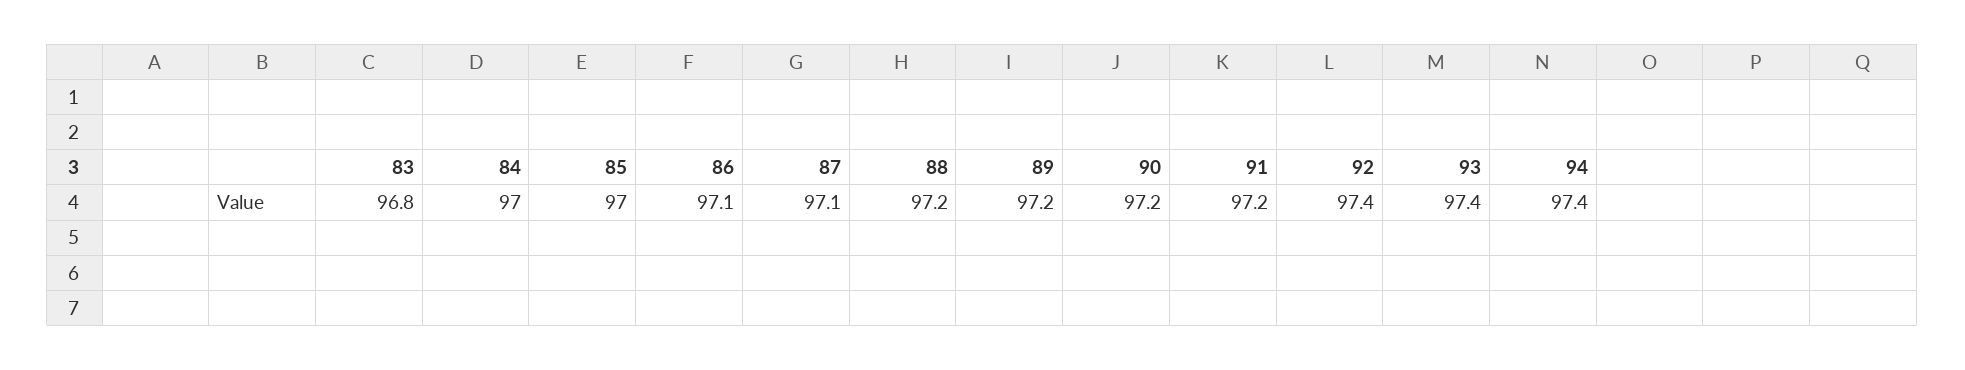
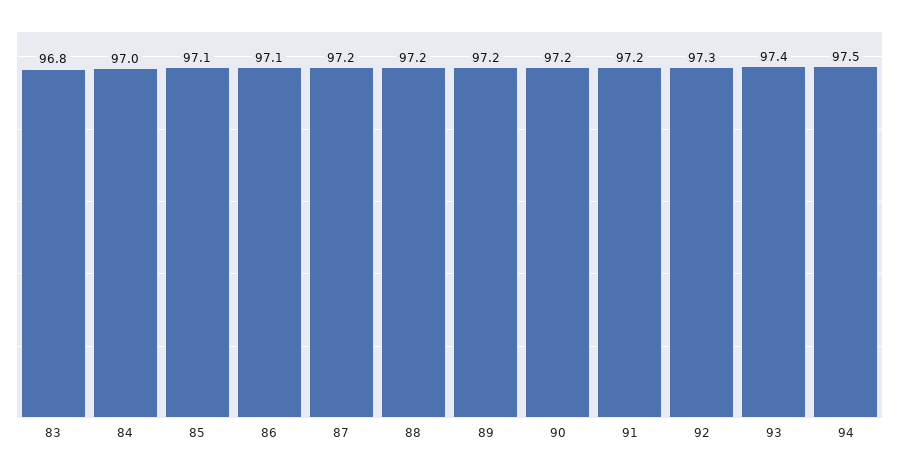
  {
    "83": 96.8,
    "84": 97,
-   "85": 97,
+   "85": 97.1,
    "86": 97.1,
-   "87": 97.1,
+   "87": 97.2,
    "88": 97.2,
    "89": 97.2,
    "90": 97.2,
    "91": 97.2,
-   "92": 97.4,
+   "92": 97.3,
    "93": 97.4,
-   "94": 97.4
+   "94": 97.5
  }

